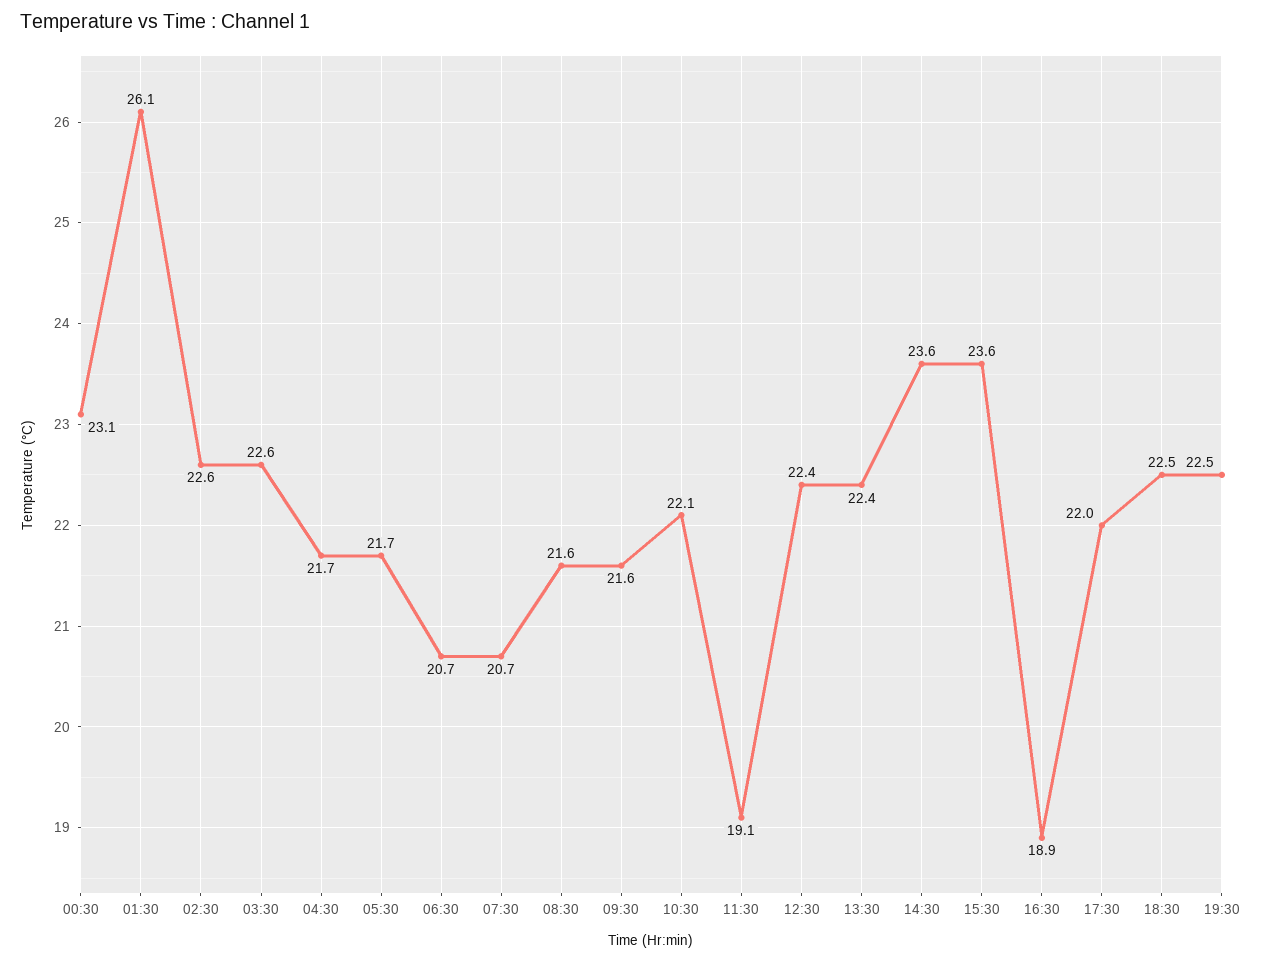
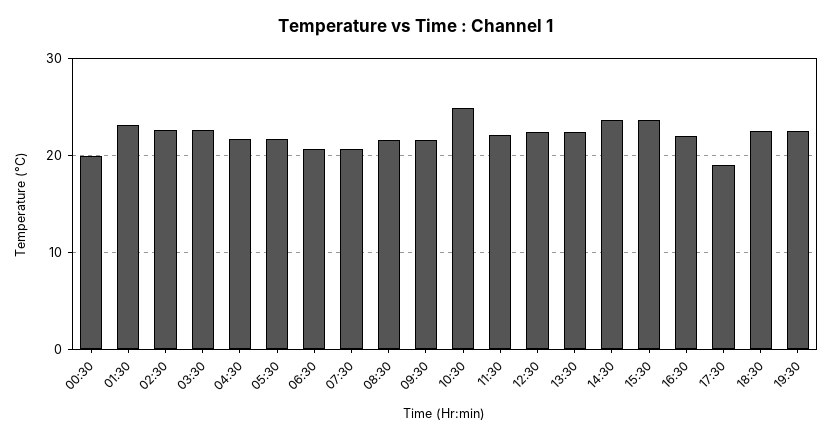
  {
-   "00:30": 23.1,
+   "00:30": 20,
-   "01:30": 26.1,
+   "01:30": 23,
    "02:30": 22.6,
    "03:30": 22.6,
    "04:30": 21.7,
    "05:30": 21.7,
    "06:30": 20.7,
    "07:30": 20.7,
    "08:30": 21.6,
    "09:30": 21.6,
-   "10:30": 22.1,
+   "10:30": 25,
-   "11:30": 19.1,
+   "11:30": 22,
    "12:30": 22.4,
    "13:30": 22.4,
    "14:30": 23.6,
    "15:30": 23.6,
-   "16:30": 18.9,
+   "16:30": 22,
-   "17:30": 22,
+   "17:30": 19,
    "18:30": 22.5,
    "19:30": 22.5
  }

